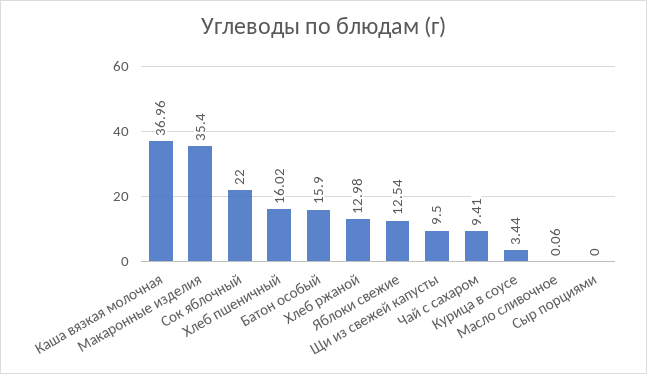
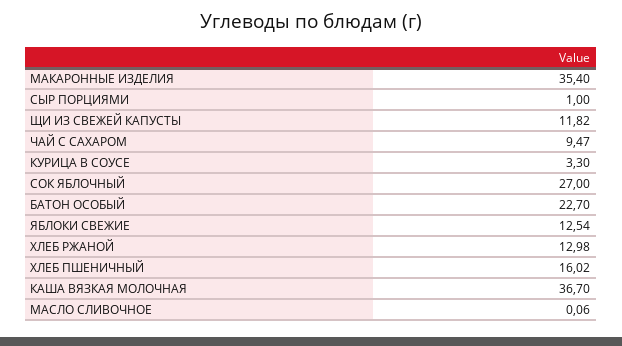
  {
-   "Каша вязкая молочная": 36.96,
+   "Каша вязкая молочная": 36.7,
    "Макаронные изделия": 35.4,
-   "Сок яблочный": 22,
+   "Сок яблочный": 27,
    "Хлеб пшеничный": 16.02,
-   "Батон особый": 15.9,
+   "Батон особый": 22.7,
    "Хлеб ржаной": 12.98,
    "Яблоки свежие": 12.54,
-   "Щи из свежей капусты": 9.5,
+   "Щи из свежей капусты": 11.82,
-   "Чай с сахаром": 9.41,
+   "Чай с сахаром": 9.47,
-   "Курица в соусе": 3.44,
+   "Курица в соусе": 3.3,
    "Масло сливочное": 0.06,
-   "Сыр порциями": 0
+   "Сыр порциями": 1
  }

